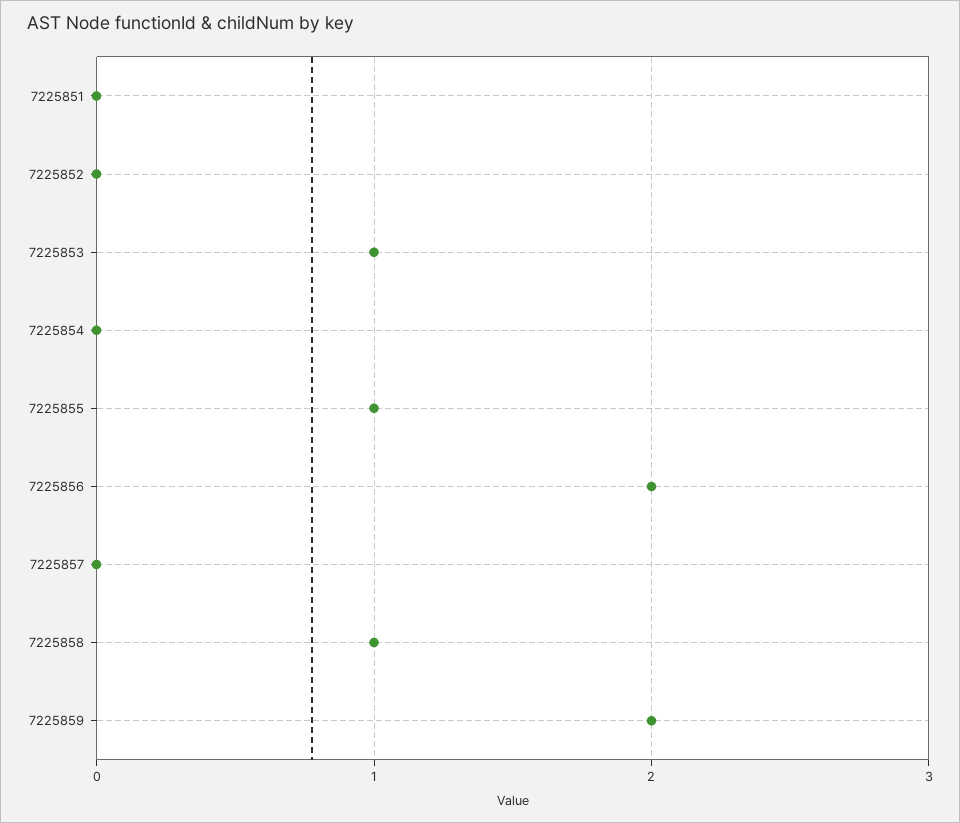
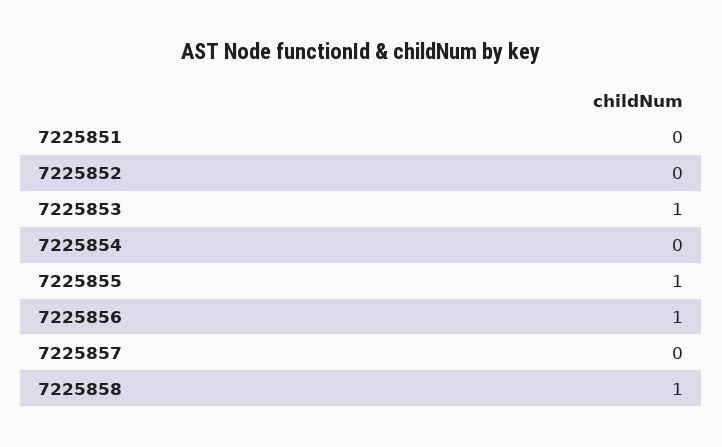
  {
    "7225851": 0,
    "7225852": 0,
    "7225853": 1,
    "7225854": 0,
    "7225855": 1,
-   "7225856": 2,
+   "7225856": 1,
    "7225857": 0,
-   "7225858": 1,
+   "7225858": 1
-   "7225859": 2
  }

